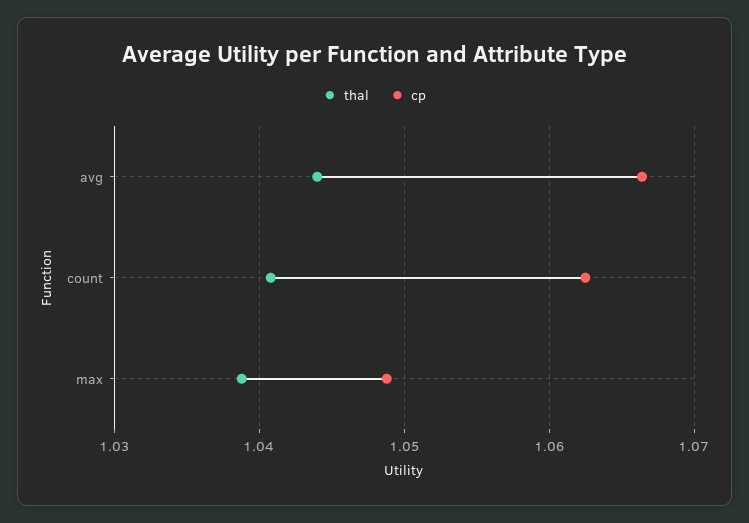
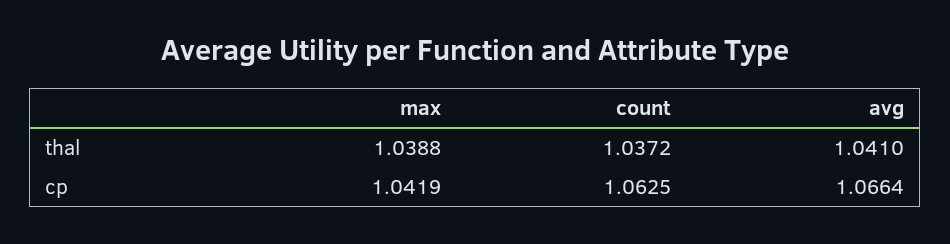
  {
    "thal": {
-     "avg": 1.044,
+     "avg": 1.041,
-     "count": 1.041,
+     "count": 1.0372,
      "max": 1.0388
    },
    "cp": {
      "avg": 1.0664,
      "count": 1.0625,
-     "max": 1.049
+     "max": 1.0419
    }
  }

